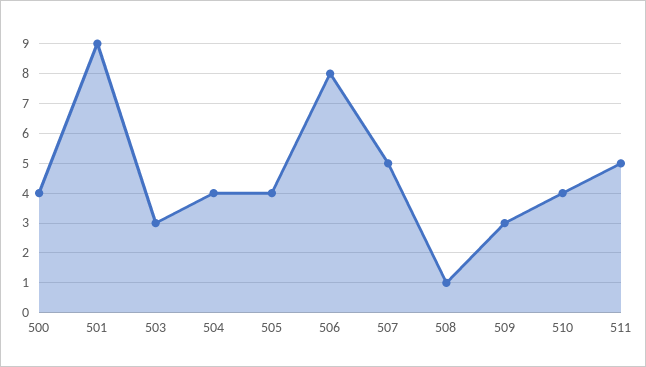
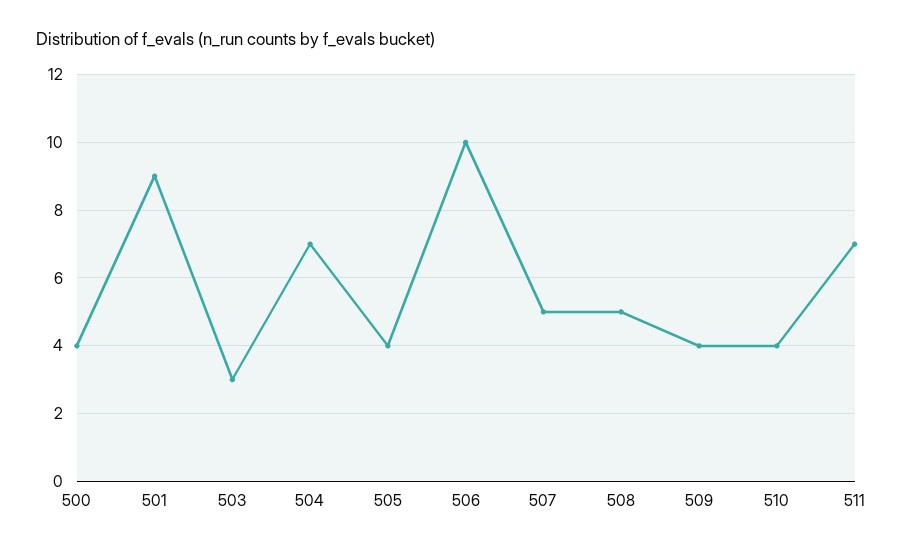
  {
    "500": 4,
    "501": 9,
    "503": 3,
-   "504": 4,
+   "504": 7,
    "505": 4,
-   "506": 8,
+   "506": 10,
    "507": 5,
-   "508": 1,
+   "508": 5,
-   "509": 3,
+   "509": 4,
    "510": 4,
-   "511": 5
+   "511": 7
  }

